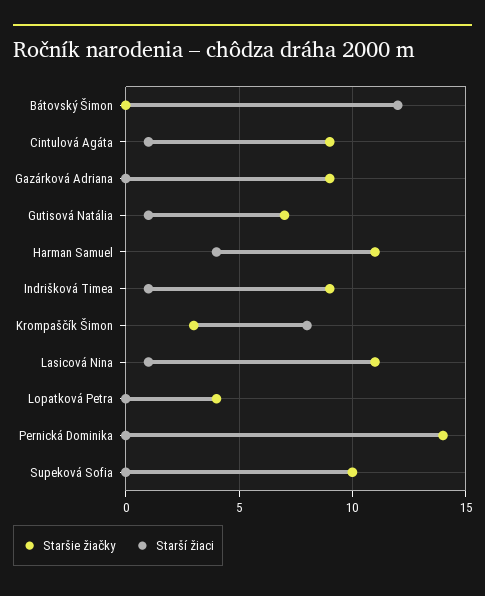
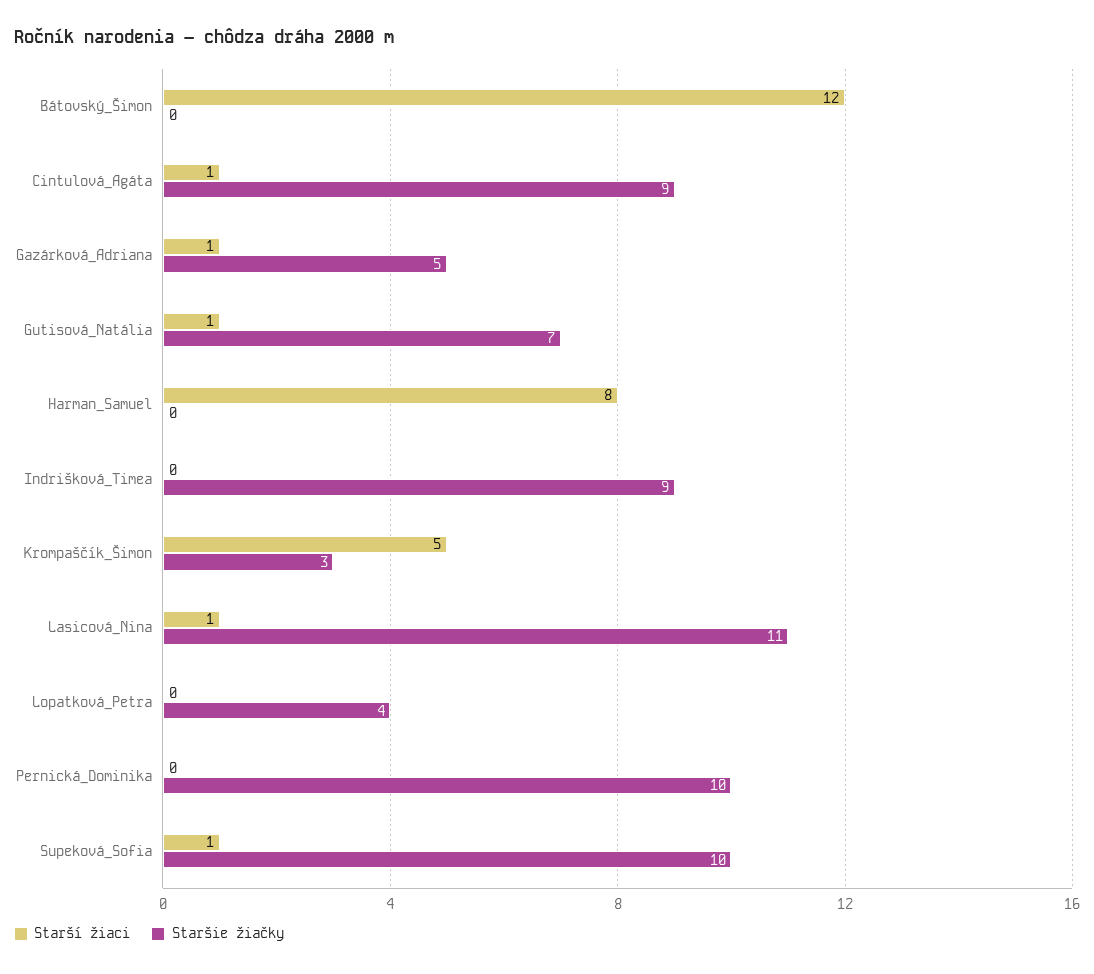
  {
    "Staršie žiačky": {
      "Bátovský Šimon": 0,
      "Cintulová Agáta": 9,
-     "Gazárková Adriana": 9,
+     "Gazárková Adriana": 5,
      "Gutisová Natália": 7,
-     "Harman Samuel": 11,
+     "Harman Samuel": 0,
      "Indrišková Timea": 9,
      "Krompaščík Šimon": 3,
      "Lasicová Nina": 11,
      "Lopatková Petra": 4,
-     "Pernická Dominika": 14,
+     "Pernická Dominika": 10,
      "Supeková Sofia": 10
    },
    "Starší žiaci": {
      "Bátovský Šimon": 12,
      "Cintulová Agáta": 1,
-     "Gazárková Adriana": 0,
+     "Gazárková Adriana": 1,
      "Gutisová Natália": 1,
-     "Harman Samuel": 4,
+     "Harman Samuel": 8,
-     "Indrišková Timea": 1,
+     "Indrišková Timea": 0,
-     "Krompaščík Šimon": 8,
+     "Krompaščík Šimon": 5,
      "Lasicová Nina": 1,
      "Lopatková Petra": 0,
      "Pernická Dominika": 0,
-     "Supeková Sofia": 0
+     "Supeková Sofia": 1
    }
  }

